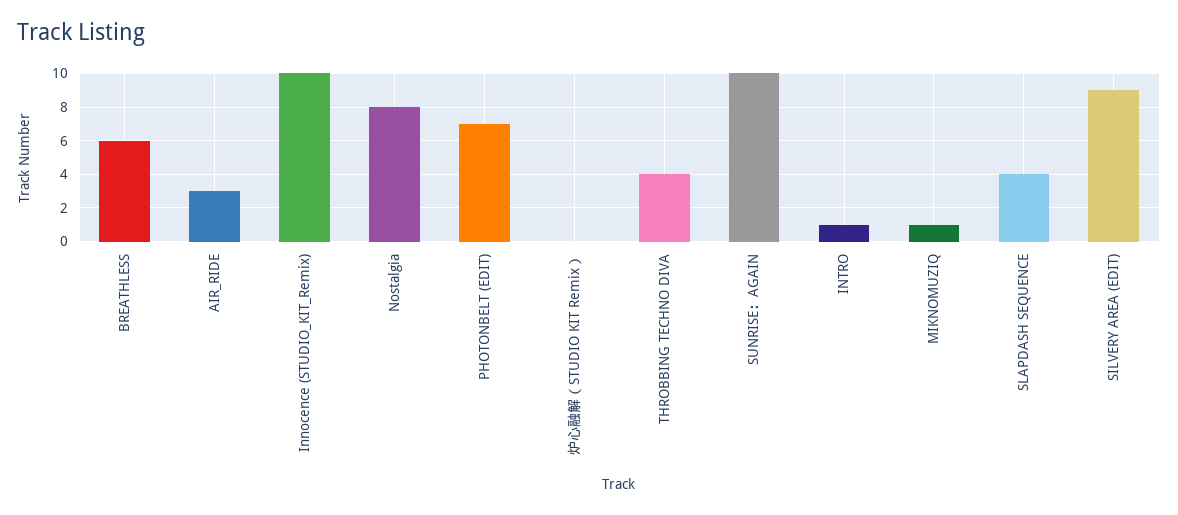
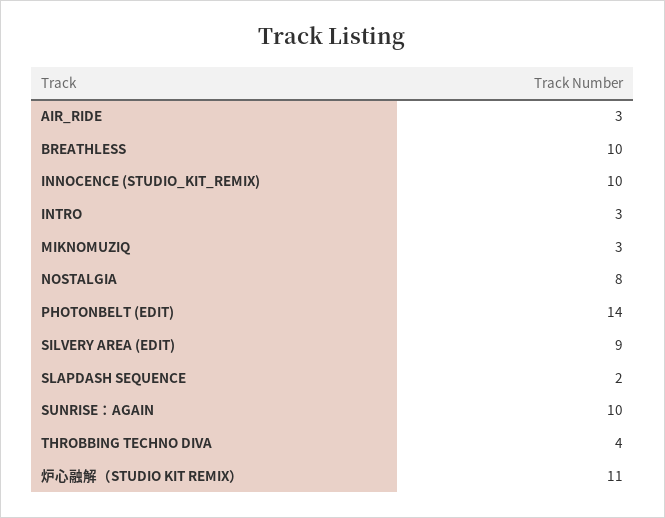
  {
-   "BREATHLESS": 6,
+   "BREATHLESS": 10,
    "AIR_RIDE": 3,
    "Innocence (STUDIO_KIT_Remix)": 10,
    "Nostalgia": 8,
-   "PHOTONBELT (EDIT)": 7,
+   "PHOTONBELT (EDIT)": 14,
-   "炉心融解（STUDIO KIT Remix）": 0,
+   "炉心融解（STUDIO KIT Remix）": 11,
    "THROBBING TECHNO DIVA": 4,
    "SUNRISE：AGAIN": 10,
-   "INTRO": 1,
+   "INTRO": 3,
-   "MIKNOMUZIQ": 1,
+   "MIKNOMUZIQ": 3,
-   "SLAPDASH SEQUENCE": 4,
+   "SLAPDASH SEQUENCE": 2,
    "SILVERY AREA (EDIT)": 9
  }

